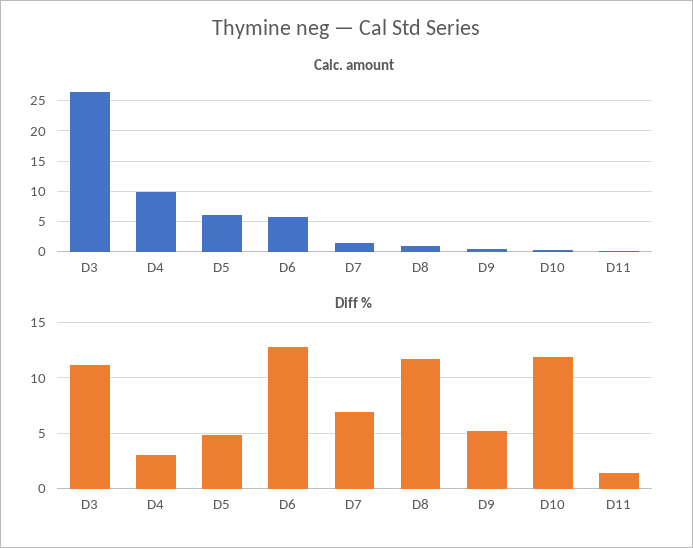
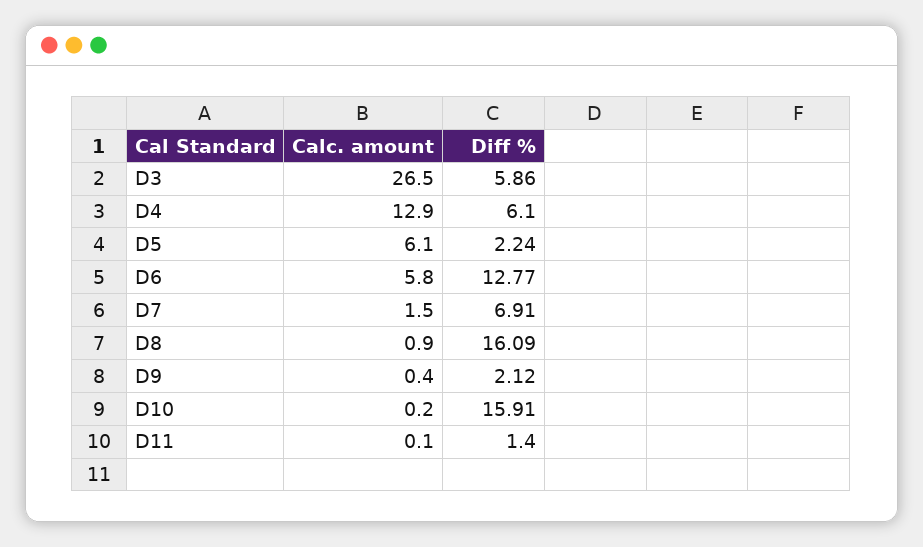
  {
    "Calc. amount": {
      "D3": 26.5,
-     "D4": 10,
+     "D4": 12.9,
      "D5": 6.1,
      "D6": 5.8,
      "D7": 1.5,
      "D8": 0.9,
      "D9": 0.4,
      "D10": 0.2,
      "D11": 0.1
    },
    "Diff %": {
-     "D3": 11,
+     "D3": 5.86,
-     "D4": 3,
+     "D4": 6.1,
-     "D5": 5,
+     "D5": 2.24,
      "D6": 12.77,
      "D7": 6.91,
-     "D8": 12,
+     "D8": 16.09,
-     "D9": 5,
+     "D9": 2.12,
-     "D10": 12,
+     "D10": 15.91,
      "D11": 1.4
    }
  }

